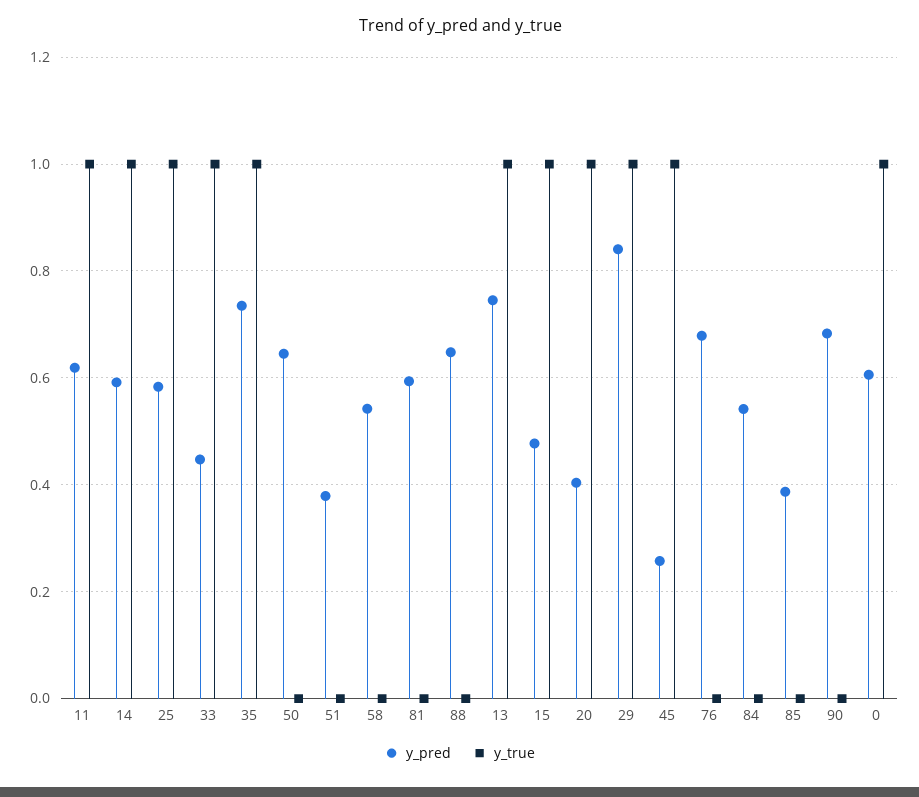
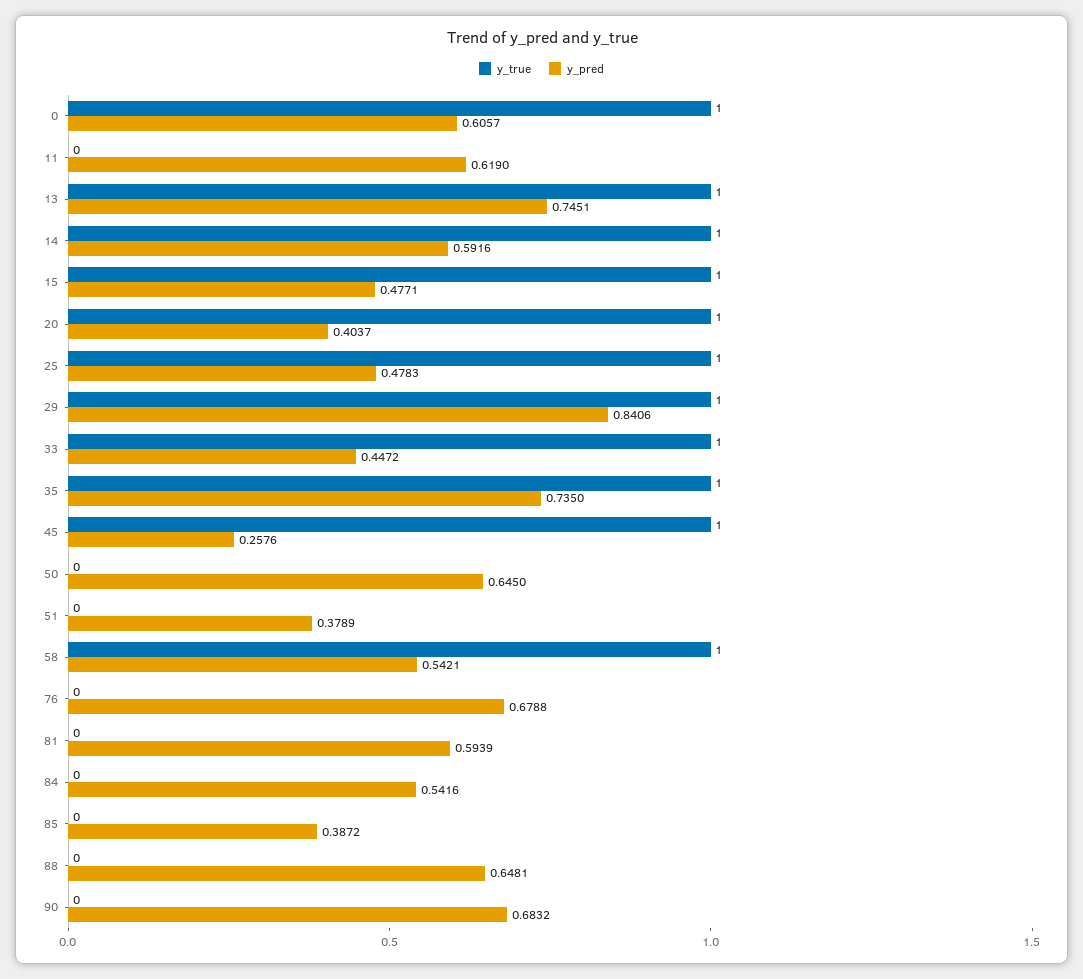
  {
    "y_pred": {
      "11": 0.619,
      "14": 0.5916,
-     "25": 0.58,
+     "25": 0.4783,
      "33": 0.4472,
      "35": 0.735,
      "50": 0.645,
      "51": 0.3789,
      "58": 0.5421,
      "81": 0.5939,
      "88": 0.6481,
      "13": 0.7451,
      "15": 0.4771,
      "20": 0.4037,
      "29": 0.8406,
      "45": 0.2576,
      "76": 0.6788,
      "84": 0.5416,
      "85": 0.3872,
      "90": 0.6832,
      "0": 0.6057
    },
    "y_true": {
-     "11": 1,
+     "11": 0,
      "14": 1,
      "25": 1,
      "33": 1,
      "35": 1,
      "50": 0,
      "51": 0,
-     "58": 0,
+     "58": 1,
      "81": 0,
      "88": 0,
      "13": 1,
      "15": 1,
      "20": 1,
      "29": 1,
      "45": 1,
      "76": 0,
      "84": 0,
      "85": 0,
      "90": 0,
      "0": 1
    }
  }

